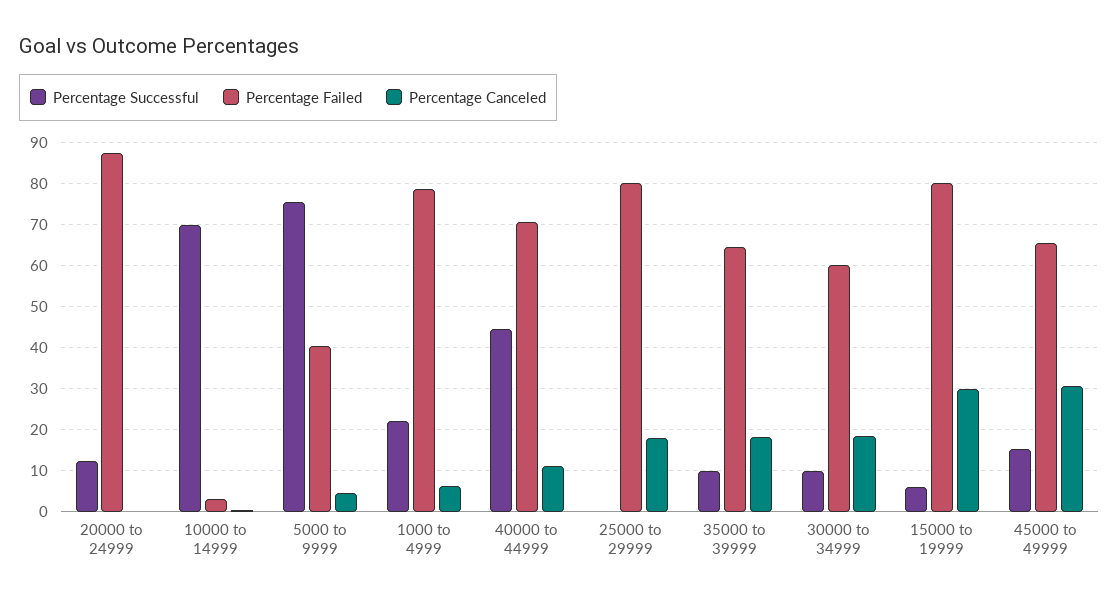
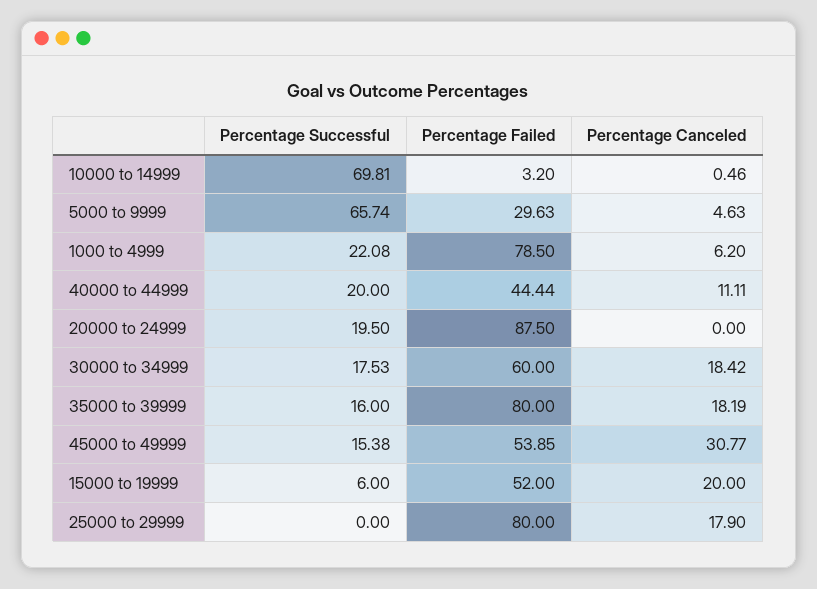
  {
    "Percentage Successful": {
-     "20000 to 24999": 12,
+     "20000 to 24999": 19.5,
      "10000 to 14999": 69.81,
-     "5000 to 9999": 76,
+     "5000 to 9999": 65.74,
      "1000 to 4999": 22.08,
-     "40000 to 44999": 44,
+     "40000 to 44999": 20,
      "25000 to 29999": 0,
-     "35000 to 39999": 10,
+     "35000 to 39999": 16,
-     "30000 to 34999": 10,
+     "30000 to 34999": 17.53,
      "15000 to 19999": 6,
      "45000 to 49999": 15.38
    },
    "Percentage Failed": {
      "20000 to 24999": 87.5,
      "10000 to 14999": 3.2,
-     "5000 to 9999": 40,
+     "5000 to 9999": 29.63,
      "1000 to 4999": 78.5,
-     "40000 to 44999": 70,
+     "40000 to 44999": 44.44,
      "25000 to 29999": 80,
-     "35000 to 39999": 64,
+     "35000 to 39999": 80,
      "30000 to 34999": 60,
-     "15000 to 19999": 80,
+     "15000 to 19999": 52,
-     "45000 to 49999": 66
+     "45000 to 49999": 53.85
    },
    "Percentage Canceled": {
      "20000 to 24999": 0,
      "10000 to 14999": 0.46,
      "5000 to 9999": 4.63,
      "1000 to 4999": 6.2,
      "40000 to 44999": 11.11,
      "25000 to 29999": 17.9,
      "35000 to 39999": 18.19,
      "30000 to 34999": 18.42,
-     "15000 to 19999": 30,
+     "15000 to 19999": 20,
      "45000 to 49999": 30.77
    }
  }

